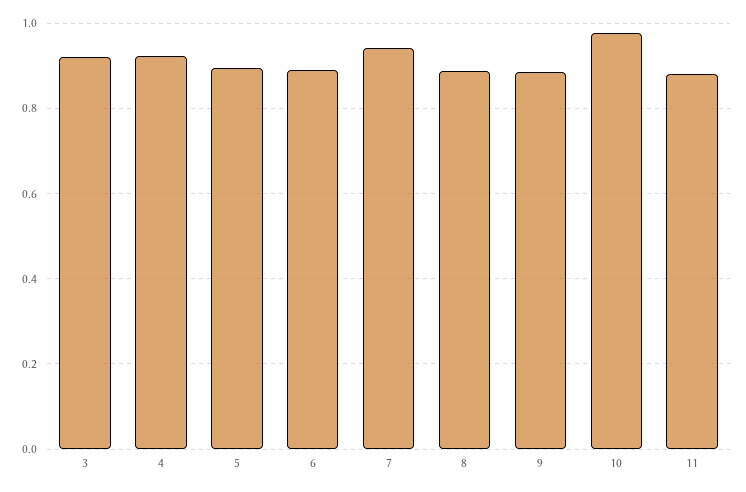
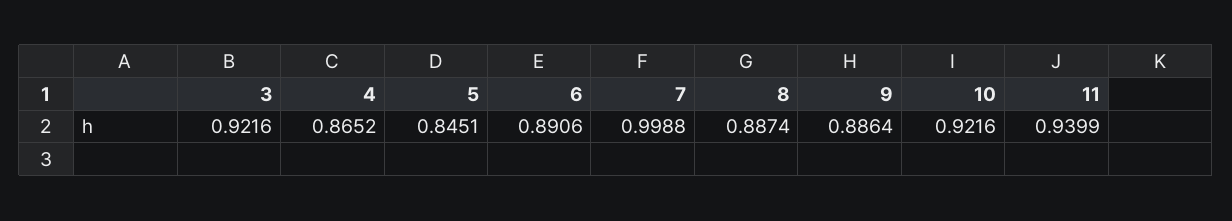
  {
    "3": 0.9216,
-   "4": 0.92,
+   "4": 0.8652,
-   "5": 0.9,
+   "5": 0.8451,
    "6": 0.8906,
-   "7": 0.94,
+   "7": 0.9988,
    "8": 0.8874,
    "9": 0.8864,
-   "10": 0.98,
+   "10": 0.9216,
-   "11": 0.88
+   "11": 0.9399
  }

